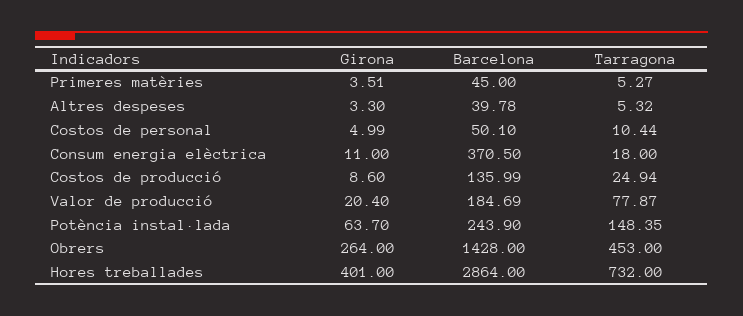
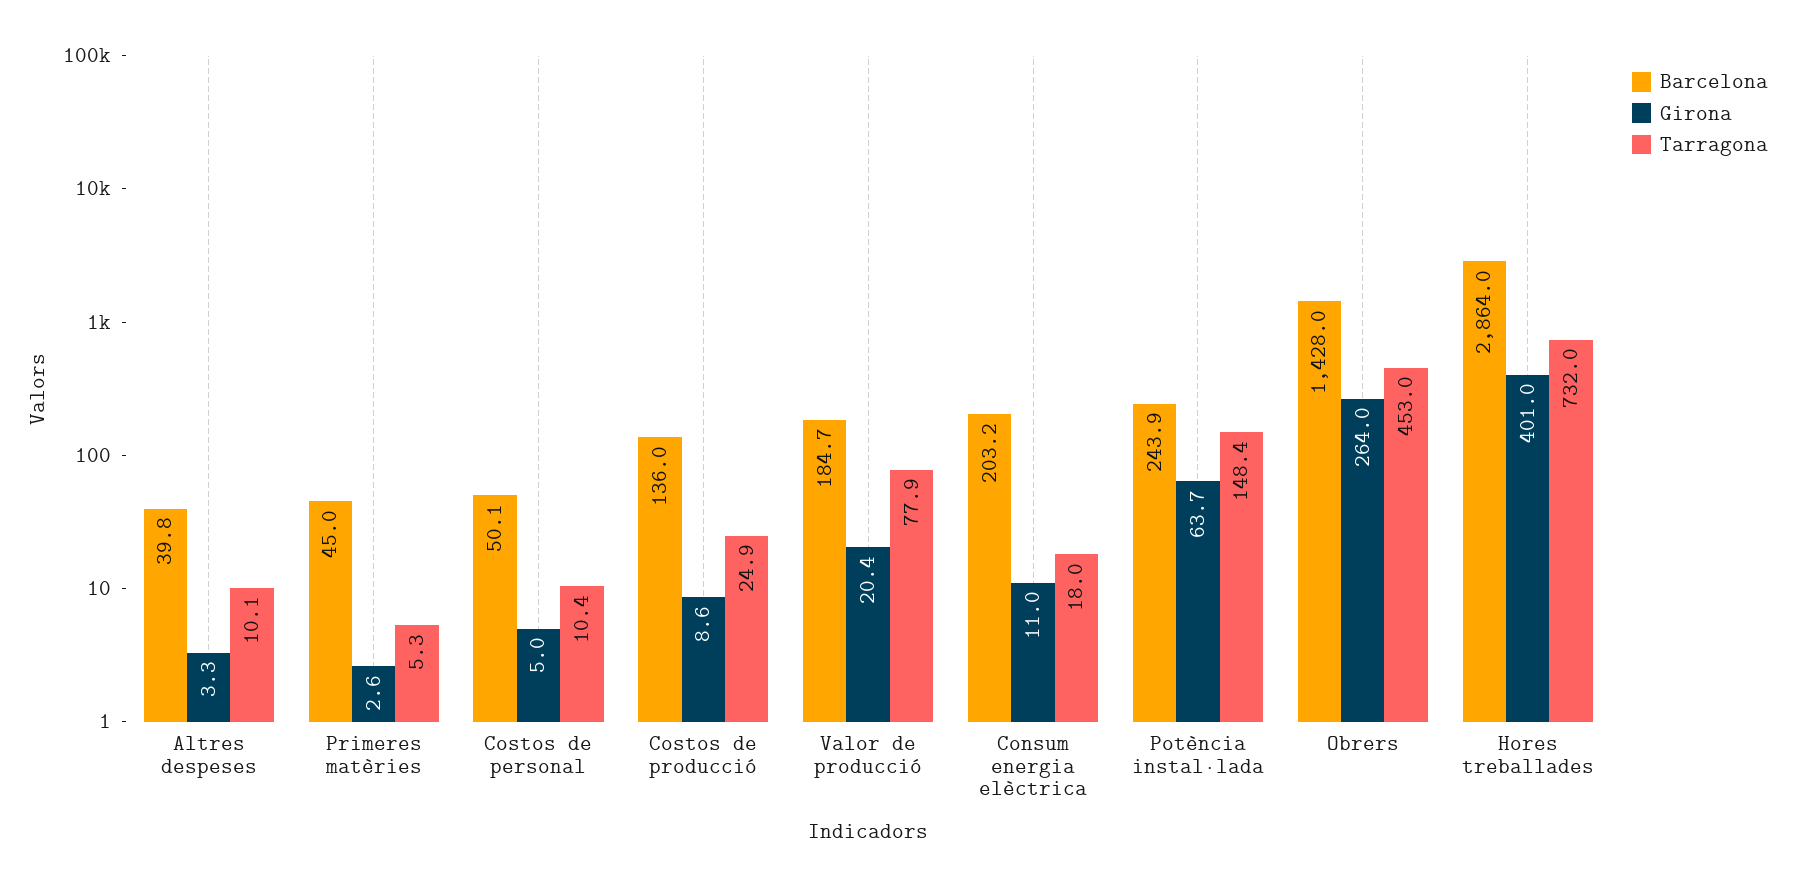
  {
    "Girona": {
-     "Primeres matèries": 3.51,
+     "Primeres matèries": 2.6,
      "Altres despeses": 3.3,
      "Costos de personal": 4.99,
      "Consum energia elèctrica": 11,
      "Costos de producció": 8.6,
      "Valor de producció": 20.4,
      "Potència instal·lada": 63.7,
      "Obrers": 264,
      "Hores treballades": 401
    },
    "Barcelona": {
      "Primeres matèries": 45,
      "Altres despeses": 39.78,
      "Costos de personal": 50.1,
-     "Consum energia elèctrica": 370.5,
+     "Consum energia elèctrica": 203.2,
      "Costos de producció": 135.99,
      "Valor de producció": 184.69,
      "Potència instal·lada": 243.9,
      "Obrers": 1428,
      "Hores treballades": 2864
    },
    "Tarragona": {
      "Primeres matèries": 5.27,
-     "Altres despeses": 5.32,
+     "Altres despeses": 10.1,
      "Costos de personal": 10.44,
      "Consum energia elèctrica": 18,
      "Costos de producció": 24.94,
      "Valor de producció": 77.87,
      "Potència instal·lada": 148.35,
      "Obrers": 453,
      "Hores treballades": 732
    }
  }

